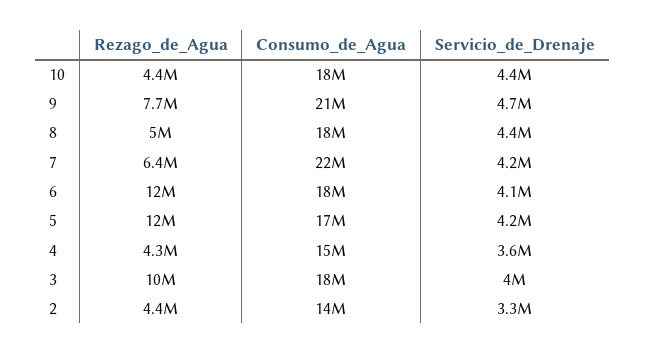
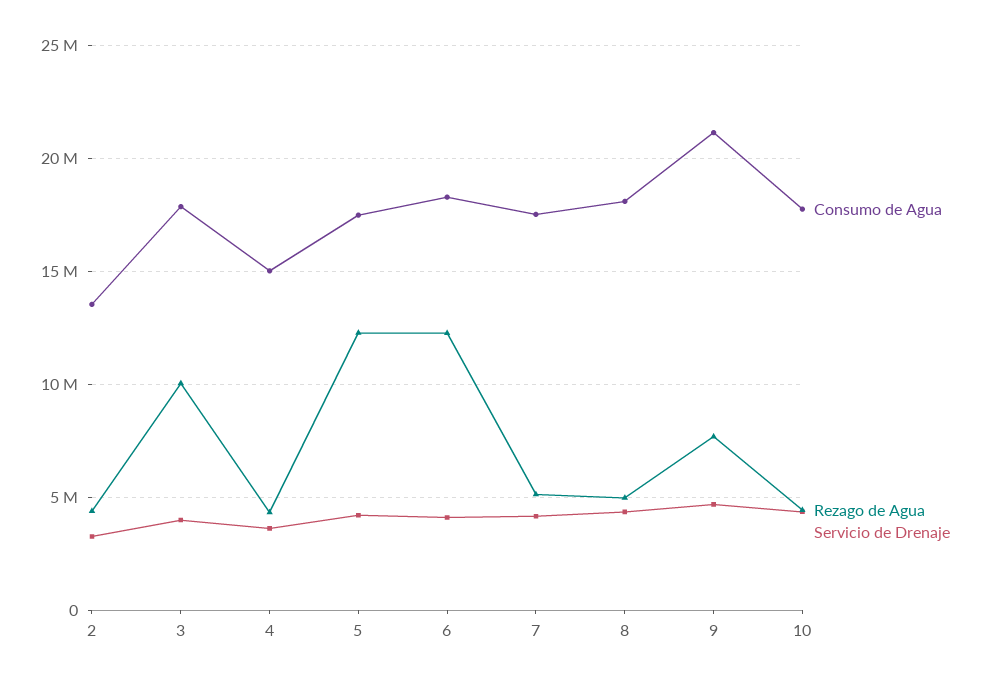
  {
    "Rezago_de_Agua": {
      "10": 4400000,
      "9": 7700000,
      "8": 5000000,
-     "7": 6400000,
+     "7": 5000000,
      "6": 12000000,
      "5": 12000000,
      "4": 4300000,
      "3": 10000000,
      "2": 4400000
    },
    "Consumo_de_Agua": {
      "10": 18000000,
      "9": 21000000,
      "8": 18000000,
-     "7": 22000000,
+     "7": 17500000,
      "6": 18000000,
      "5": 17000000,
      "4": 15000000,
      "3": 18000000,
      "2": 14000000
    },
    "Servicio_de_Drenaje": {
      "10": 4400000,
      "9": 4700000,
      "8": 4400000,
      "7": 4200000,
      "6": 4100000,
      "5": 4200000,
      "4": 3600000,
      "3": 4000000,
      "2": 3300000
    }
  }

